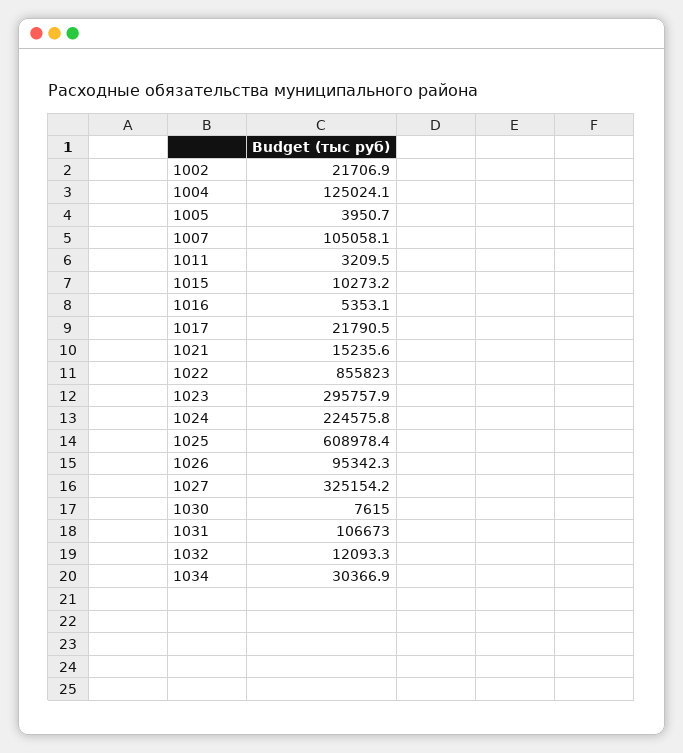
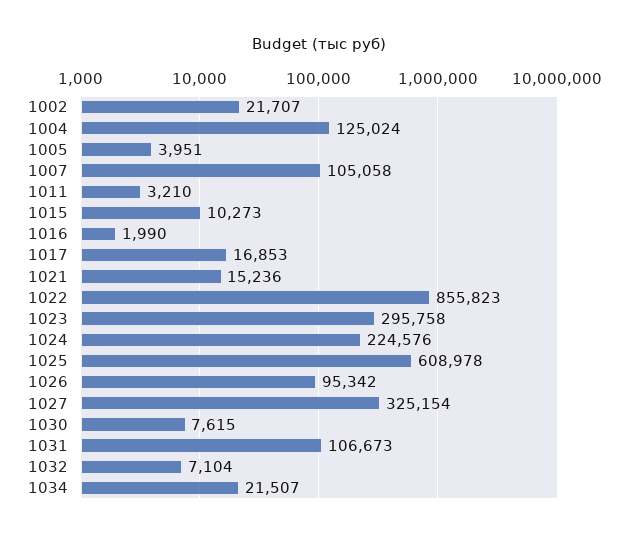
  {
    "1002": 21706.9,
    "1004": 125024.1,
    "1005": 3950.7,
    "1007": 105058.1,
    "1011": 3209.5,
    "1015": 10273.2,
-   "1016": 5353.1,
+   "1016": 1990,
-   "1017": 21790.5,
+   "1017": 16853,
    "1021": 15235.6,
    "1022": 855823,
    "1023": 295757.9,
    "1024": 224575.8,
    "1025": 608978.4,
    "1026": 95342.3,
    "1027": 325154.2,
    "1030": 7615,
    "1031": 106673,
-   "1032": 12093.3,
+   "1032": 7104,
-   "1034": 30366.9
+   "1034": 21507
  }

